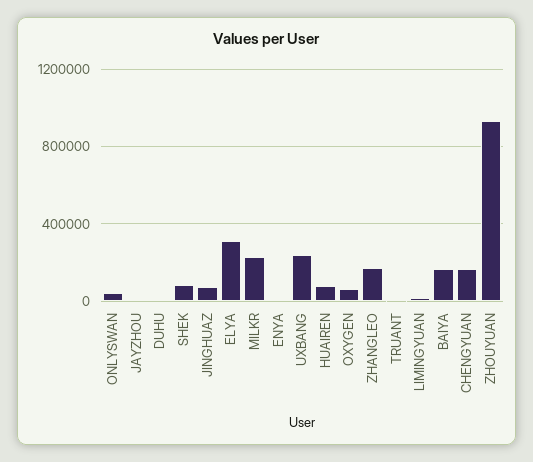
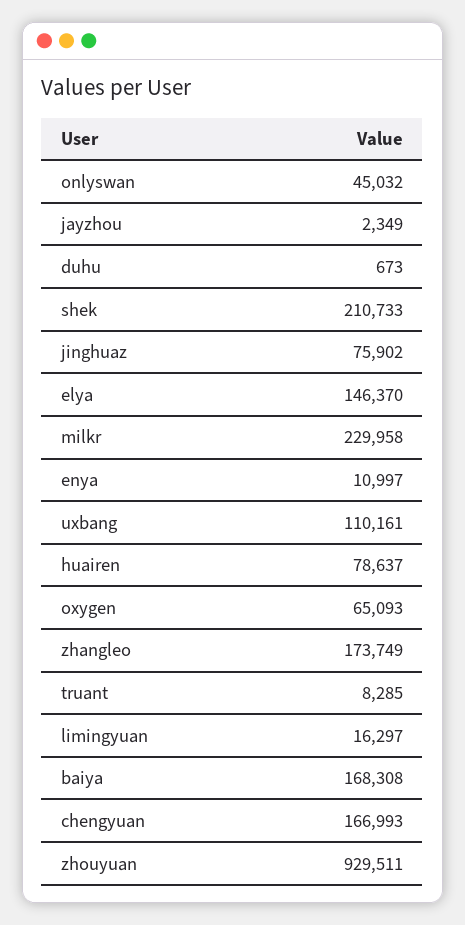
  {
    "ONLYSWAN": 45032,
    "JAYZHOU": 2349,
    "DUHU": 673,
-   "SHEK": 100000,
+   "SHEK": 210733,
    "JINGHUAZ": 75902,
-   "ELYA": 300000,
+   "ELYA": 146370,
    "MILKR": 229958,
    "ENYA": 10997,
-   "UXBANG": 250000,
+   "UXBANG": 110161,
    "HUAIREN": 78637,
    "OXYGEN": 65093,
    "ZHANGLEO": 173749,
    "TRUANT": 8285,
    "LIMINGYUAN": 16297,
    "BAIYA": 168308,
    "CHENGYUAN": 166993,
    "ZHOUYUAN": 929511
  }

